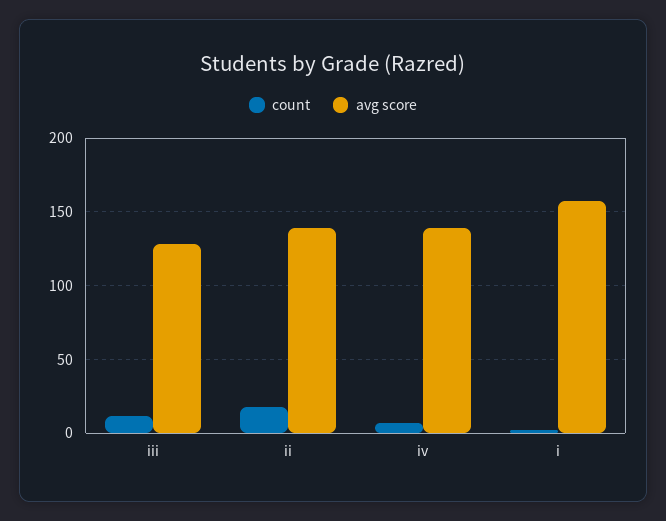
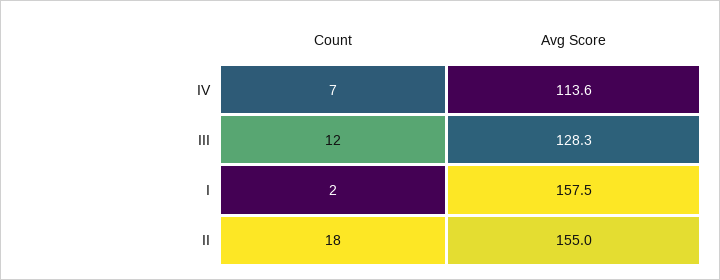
  {
    "count": {
      "iii": 12,
      "ii": 18,
      "iv": 7,
      "i": 2
    },
    "avg score": {
      "iii": 128.3,
-     "ii": 140,
+     "ii": 155,
-     "iv": 140,
+     "iv": 113.6,
      "i": 157.5
    }
  }

